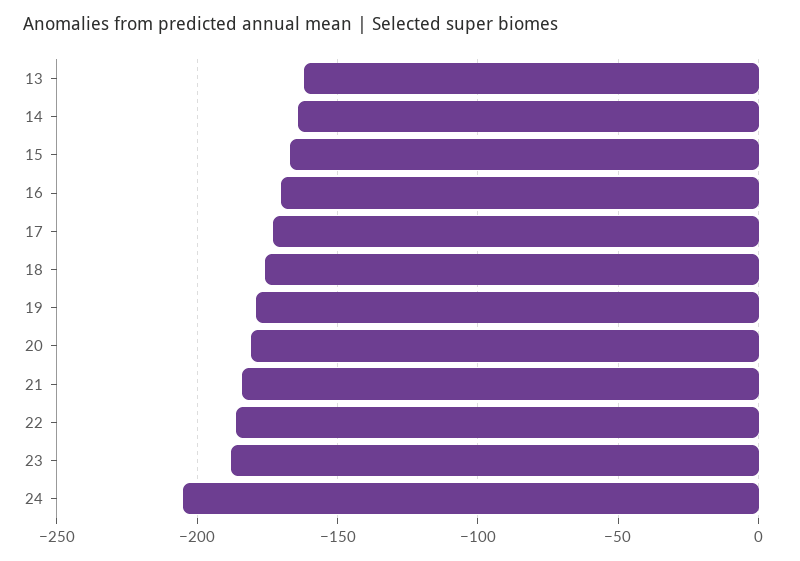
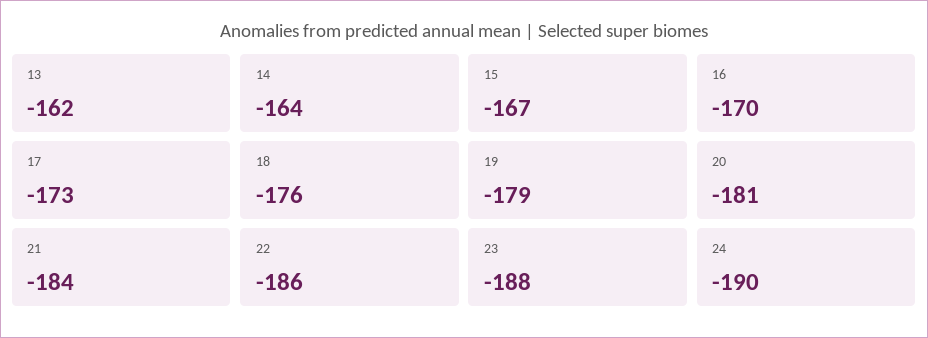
  {
    "13": -162,
    "14": -164,
    "15": -167,
    "16": -170,
    "17": -173,
    "18": -176,
    "19": -179,
    "20": -181,
    "21": -184,
    "22": -186,
    "23": -188,
-   "24": -205
+   "24": -190
  }

